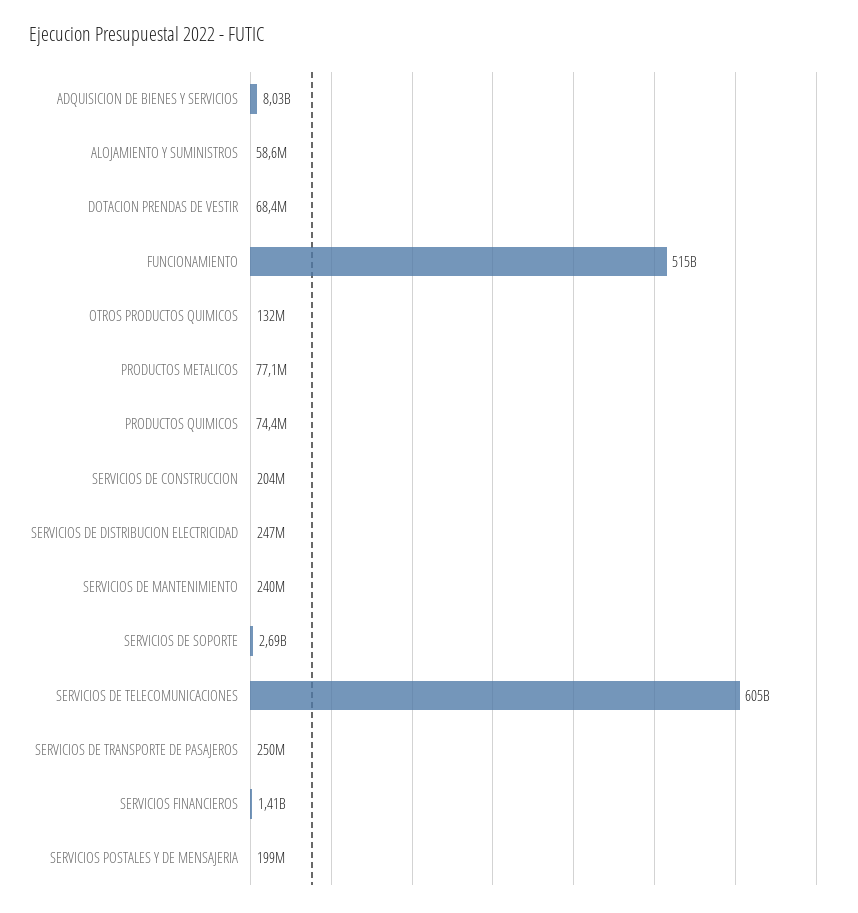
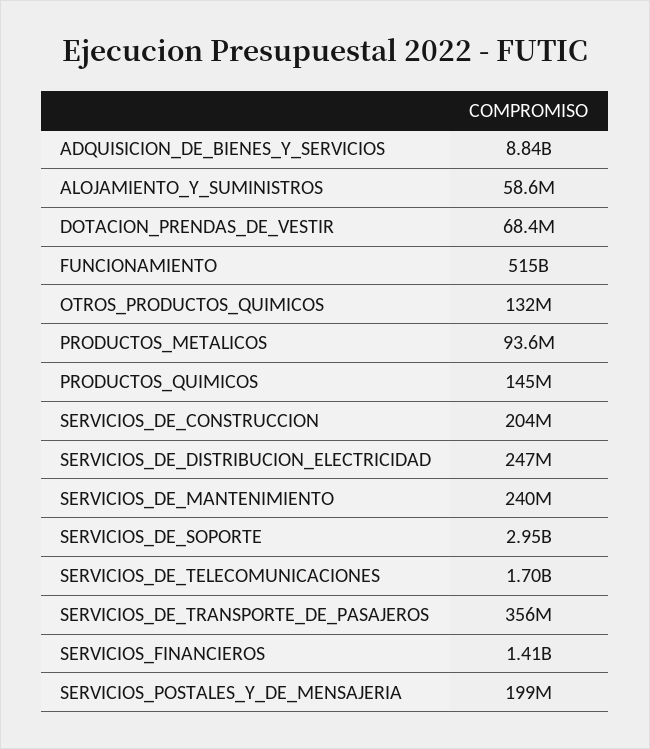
  {
-   "ADQUISICION DE BIENES Y SERVICIOS": 8030000000,
+   "ADQUISICION DE BIENES Y SERVICIOS": 8840000000,
    "ALOJAMIENTO Y SUMINISTROS": 58600000,
    "DOTACION PRENDAS DE VESTIR": 68400000,
    "FUNCIONAMIENTO": 515000000000,
    "OTROS PRODUCTOS QUIMICOS": 132000000,
-   "PRODUCTOS METALICOS": 77100000,
+   "PRODUCTOS METALICOS": 93600000,
-   "PRODUCTOS QUIMICOS": 74400000,
+   "PRODUCTOS QUIMICOS": 145000000,
    "SERVICIOS DE CONSTRUCCION": 204000000,
    "SERVICIOS DE DISTRIBUCION ELECTRICIDAD": 247000000,
    "SERVICIOS DE MANTENIMIENTO": 240000000,
-   "SERVICIOS DE SOPORTE": 2690000000,
+   "SERVICIOS DE SOPORTE": 2950000000,
-   "SERVICIOS DE TELECOMUNICACIONES": 605000000000,
+   "SERVICIOS DE TELECOMUNICACIONES": 1700000000,
-   "SERVICIOS DE TRANSPORTE DE PASAJEROS": 250000000,
+   "SERVICIOS DE TRANSPORTE DE PASAJEROS": 356000000,
    "SERVICIOS FINANCIEROS": 1410000000,
    "SERVICIOS POSTALES Y DE MENSAJERIA": 199000000
  }

